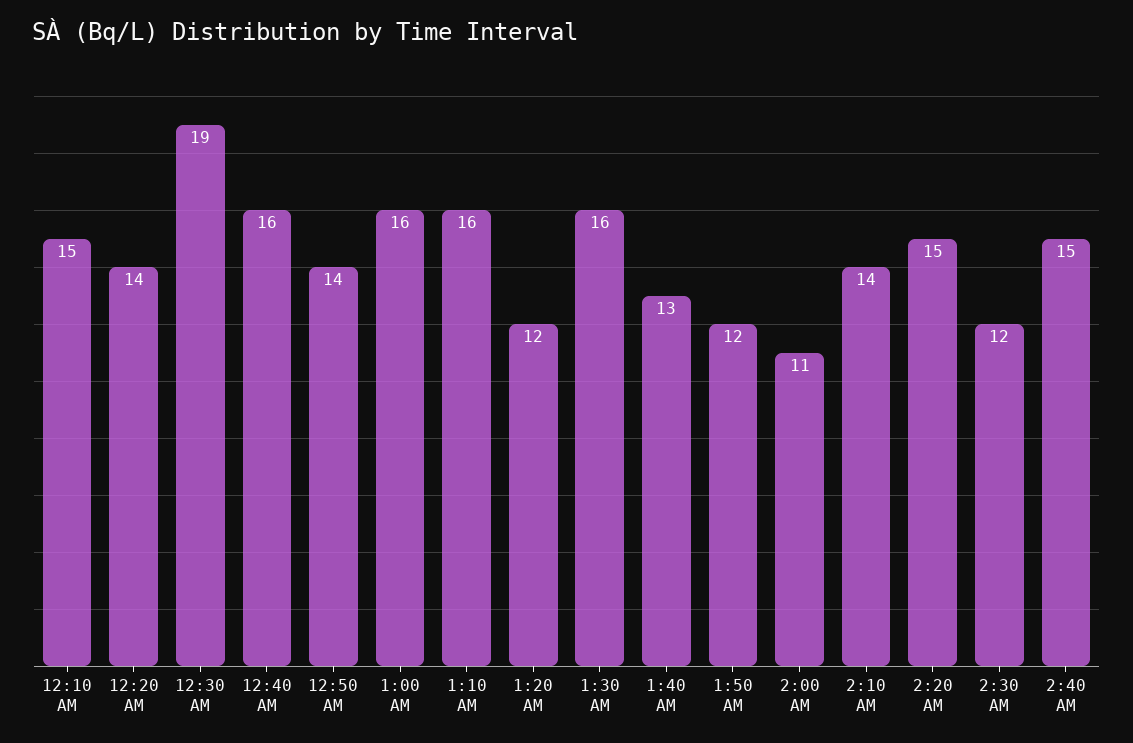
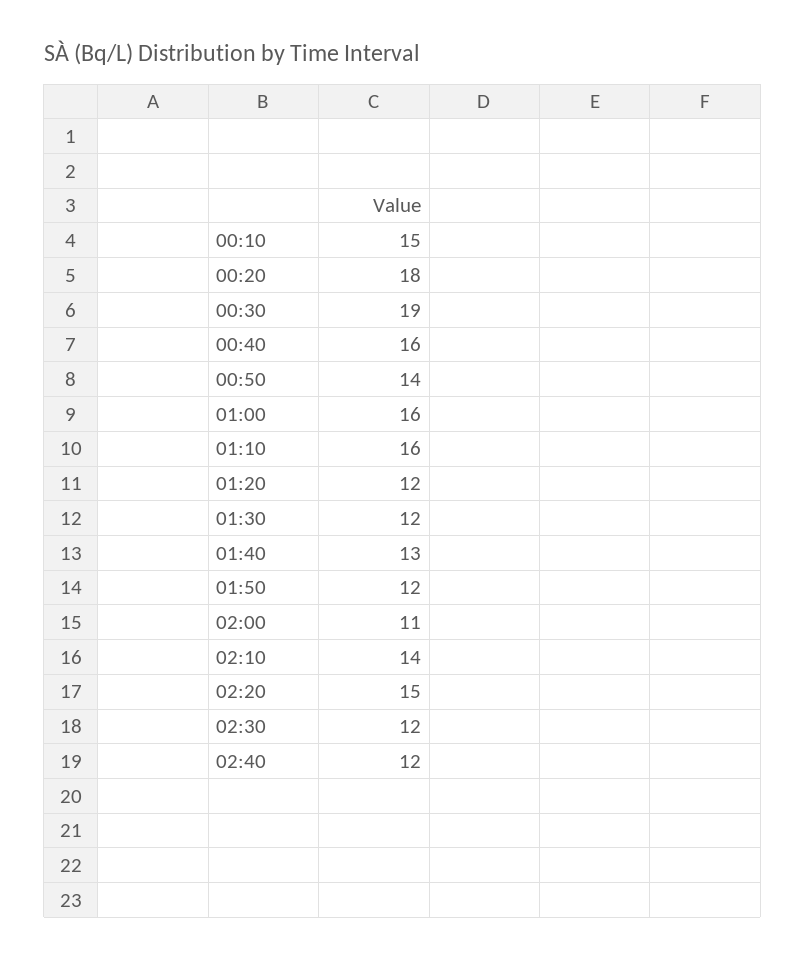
  {
    "12:10 AM": 15,
-   "12:20 AM": 14,
+   "12:20 AM": 18,
    "12:30 AM": 19,
    "12:40 AM": 16,
    "12:50 AM": 14,
    "1:00 AM": 16,
    "1:10 AM": 16,
    "1:20 AM": 12,
-   "1:30 AM": 16,
+   "1:30 AM": 12,
    "1:40 AM": 13,
    "1:50 AM": 12,
    "2:00 AM": 11,
    "2:10 AM": 14,
    "2:20 AM": 15,
    "2:30 AM": 12,
-   "2:40 AM": 15
+   "2:40 AM": 12
  }

